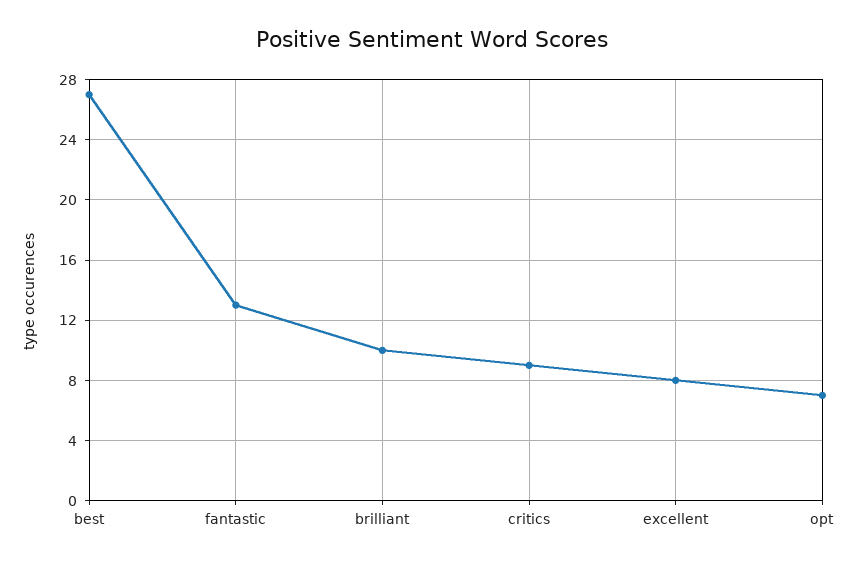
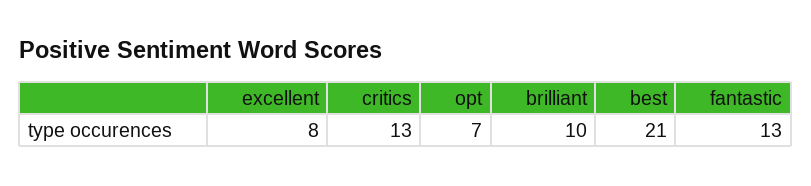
  {
-   "best": 27,
+   "best": 21,
    "fantastic": 13,
    "brilliant": 10,
-   "critics": 9,
+   "critics": 13,
    "excellent": 8,
    "opt": 7
  }

